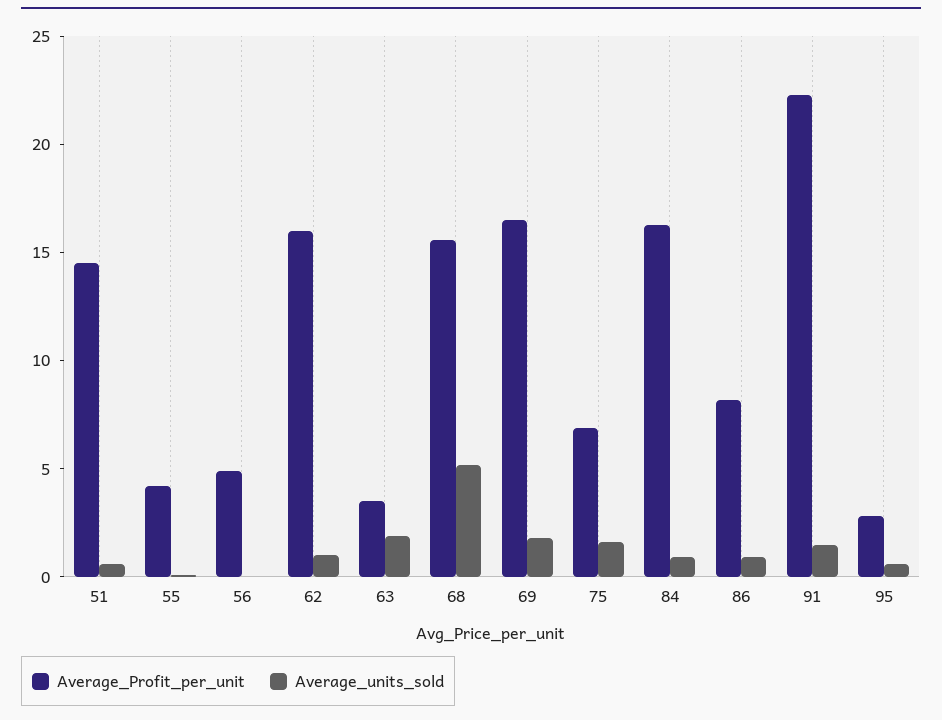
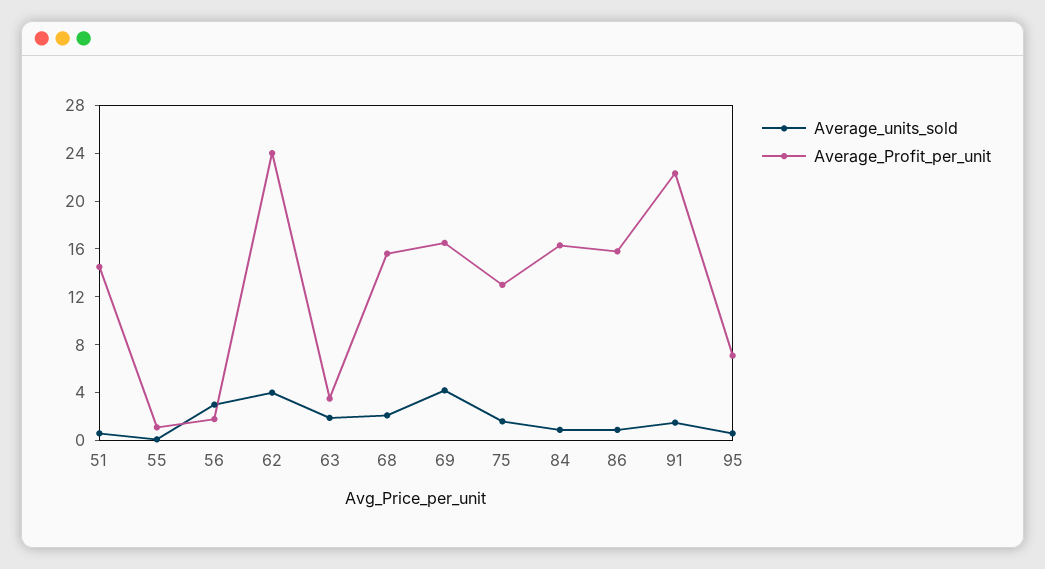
  {
    "Average_Profit_per_unit": {
      "51": 15,
-     "55": 4,
+     "55": 1,
-     "56": 5,
+     "56": 2,
-     "62": 16,
+     "62": 24,
      "63": 4,
      "68": 16,
      "69": 17,
-     "75": 7,
+     "75": 13,
      "84": 16,
-     "86": 8,
+     "86": 16,
      "91": 22,
-     "95": 3
+     "95": 7
    },
    "Average_units_sold": {
      "51": 1,
      "55": 0,
-     "56": 0,
+     "56": 3,
-     "62": 1,
+     "62": 4,
      "63": 2,
-     "68": 5,
+     "68": 2,
-     "69": 2,
+     "69": 4,
      "75": 2,
      "84": 1,
      "86": 1,
      "91": 2,
      "95": 1
    }
  }

